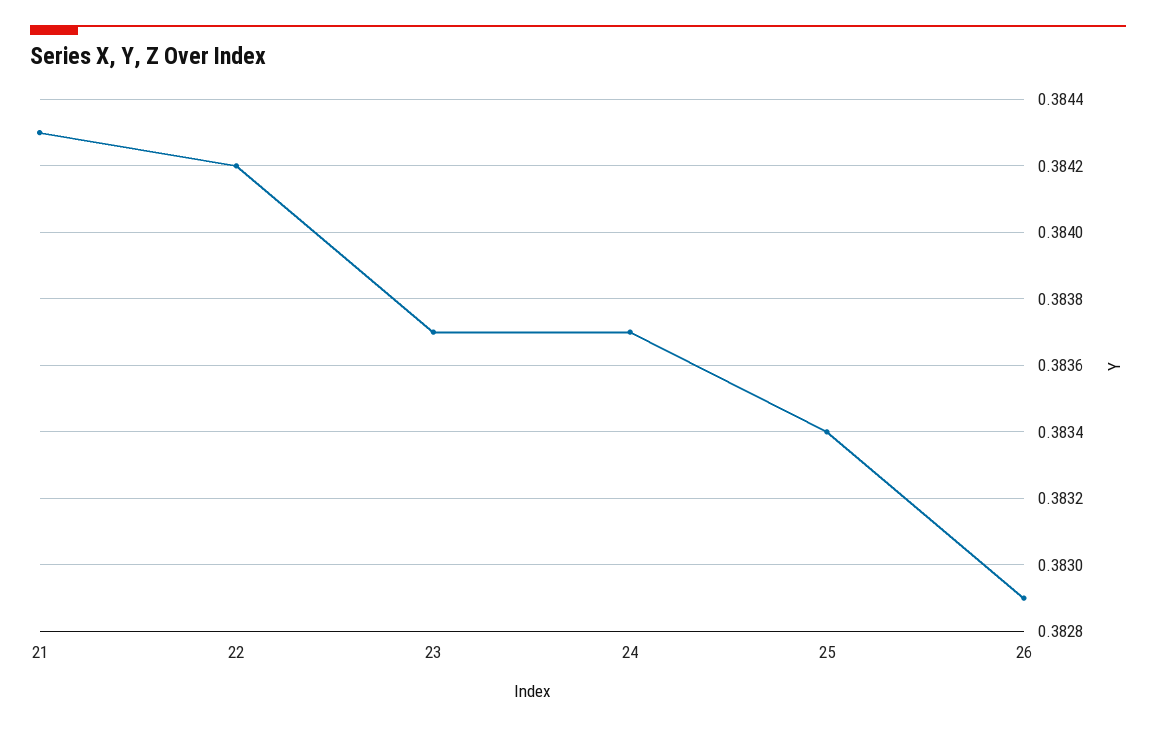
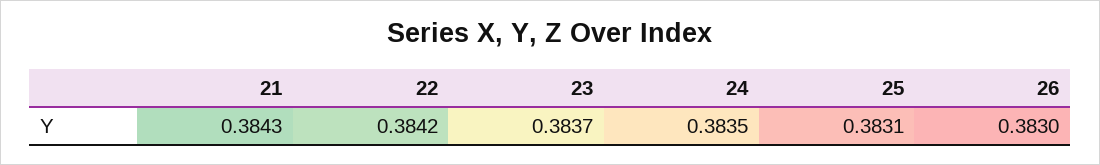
  {
    "21": 0.3843,
    "22": 0.3842,
    "23": 0.3837,
-   "24": 0.3837,
+   "24": 0.3835,
-   "25": 0.3834,
+   "25": 0.3831,
-   "26": 0.3829
+   "26": 0.383
  }

